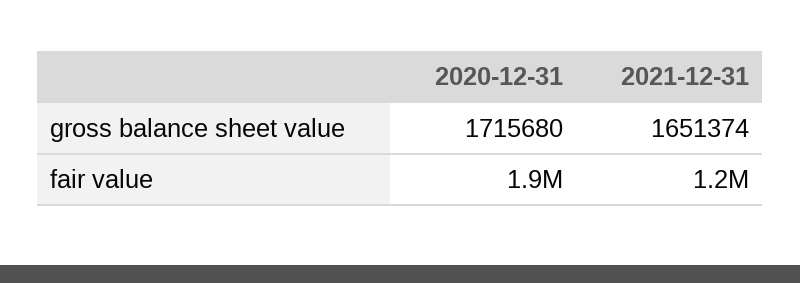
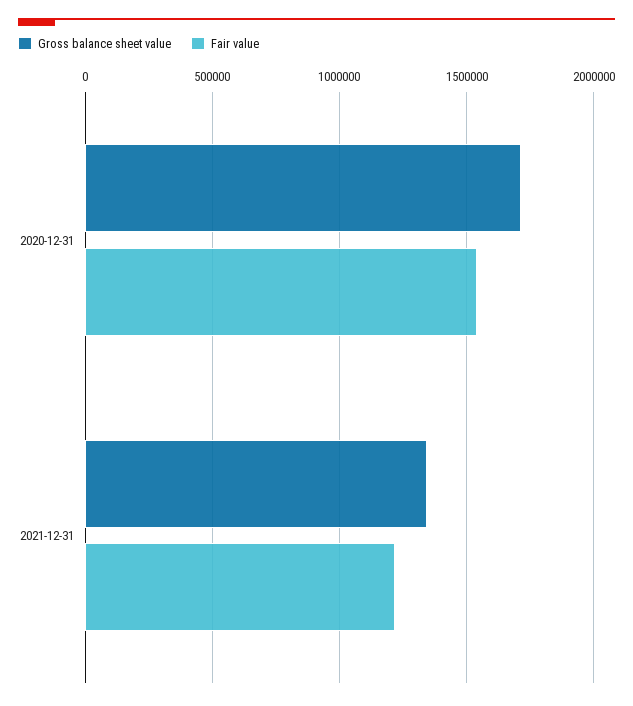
  {
    "gross balance sheet value": {
      "2020-12-31": 1715680,
-     "2021-12-31": 1651374
+     "2021-12-31": 1350000
    },
    "fair value": {
-     "2020-12-31": 1900000,
+     "2020-12-31": 1550000,
      "2021-12-31": 1200000
    }
  }

